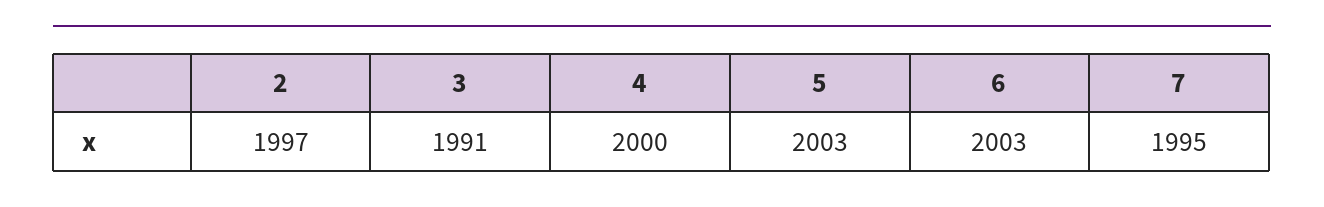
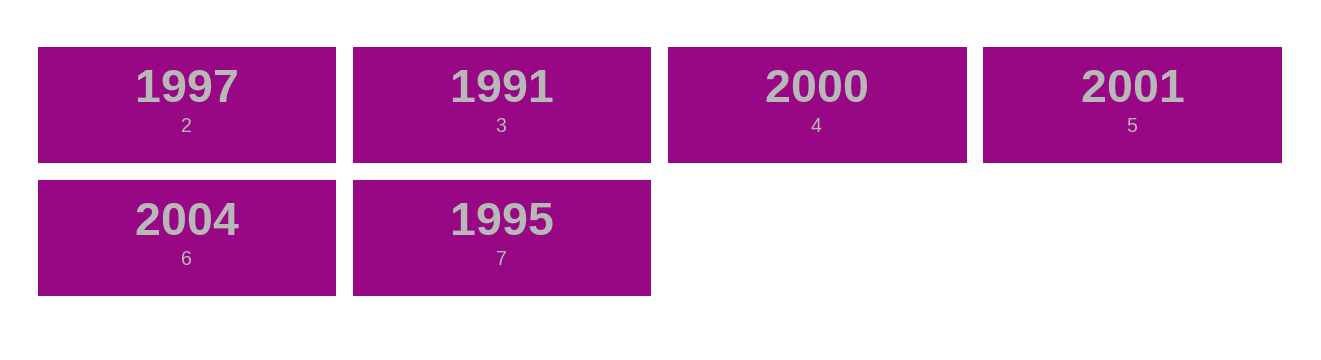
  {
    "2": 1997,
    "3": 1991,
    "4": 2000,
-   "5": 2003,
+   "5": 2001,
-   "6": 2003,
+   "6": 2004,
    "7": 1995
  }

